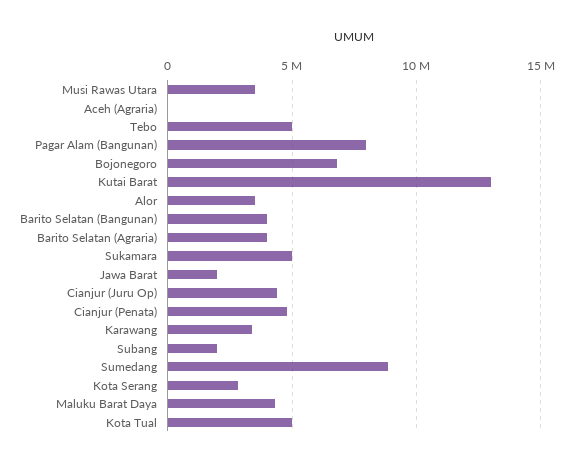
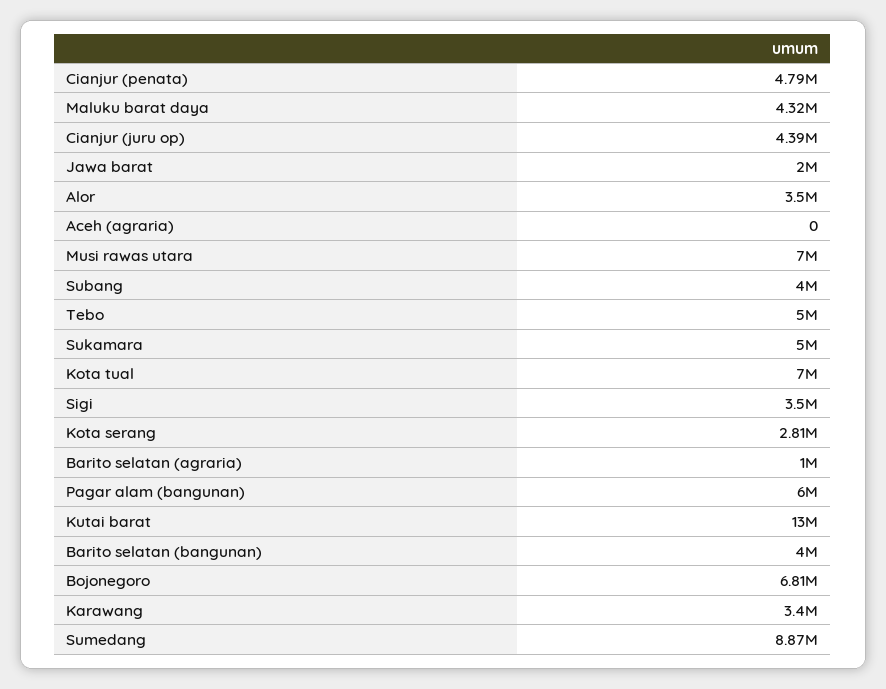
  {
-   "Musi Rawas Utara": 3500000,
+   "Musi Rawas Utara": 7000000,
    "Aceh (Agraria)": 0,
    "Tebo": 5000000,
-   "Pagar Alam (Bangunan)": 8000000,
+   "Pagar Alam (Bangunan)": 6000000,
    "Bojonegoro": 6810000,
    "Kutai Barat": 13000000,
    "Alor": 3500000,
    "Barito Selatan (Bangunan)": 4000000,
-   "Barito Selatan (Agraria)": 4000000,
+   "Barito Selatan (Agraria)": 1000000,
    "Sukamara": 5000000,
    "Jawa Barat": 2000000,
    "Cianjur (Juru Op)": 4390000,
    "Cianjur (Penata)": 4790000,
    "Karawang": 3400000,
-   "Subang": 2000000,
+   "Subang": 4000000,
    "Sumedang": 8870000,
    "Kota Serang": 2810000,
    "Maluku Barat Daya": 4320000,
-   "Kota Tual": 5000000
+   "Kota Tual": 7000000,
+   "Sigi": 3500000
  }

